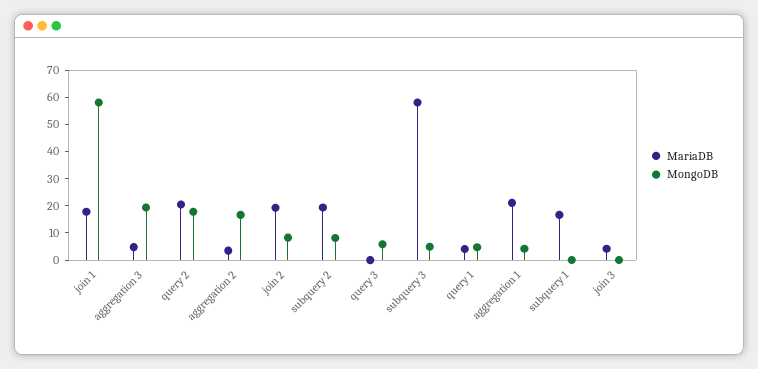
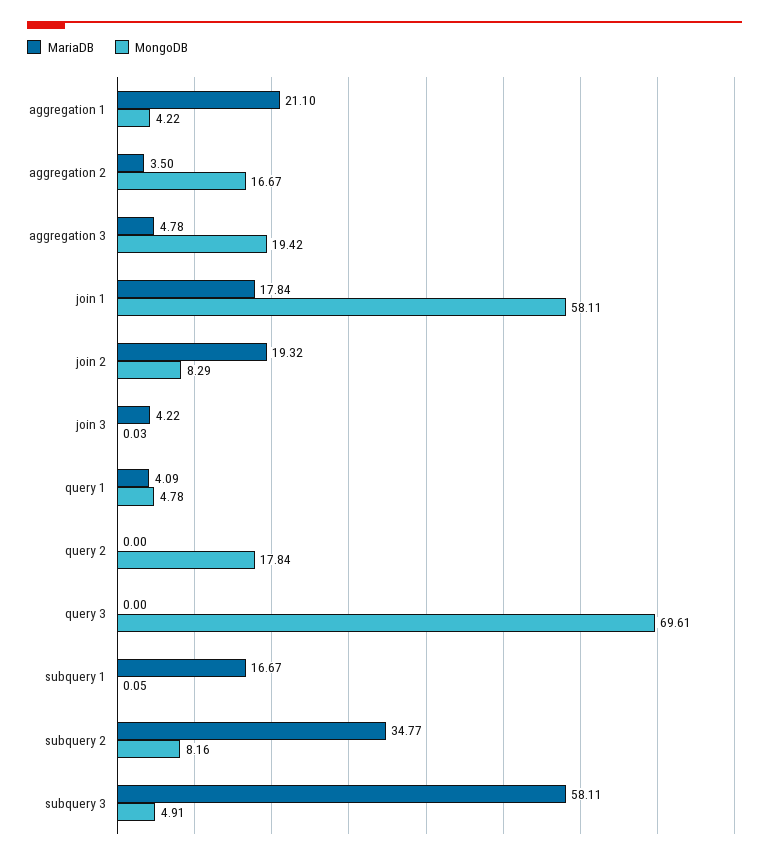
  {
    "MariaDB": {
      "join 1": 17.84,
      "aggregation 3": 4.78,
-     "query 2": 20,
+     "query 2": 0,
      "aggregation 2": 3.5,
      "join 2": 19.32,
-     "subquery 2": 20,
+     "subquery 2": 34.77,
      "query 3": 0,
      "subquery 3": 58.11,
      "query 1": 4.09,
      "aggregation 1": 21.1,
      "subquery 1": 16.67,
      "join 3": 4.22
    },
    "MongoDB": {
      "join 1": 58.11,
      "aggregation 3": 19.42,
      "query 2": 17.84,
      "aggregation 2": 16.67,
      "join 2": 8.29,
      "subquery 2": 8.16,
-     "query 3": 5,
+     "query 3": 69.61,
      "subquery 3": 4.91,
      "query 1": 4.78,
      "aggregation 1": 4.22,
      "subquery 1": 0.05,
      "join 3": 0.03
    }
  }

